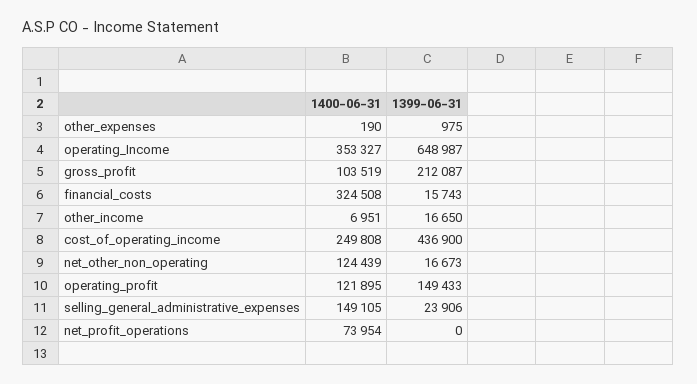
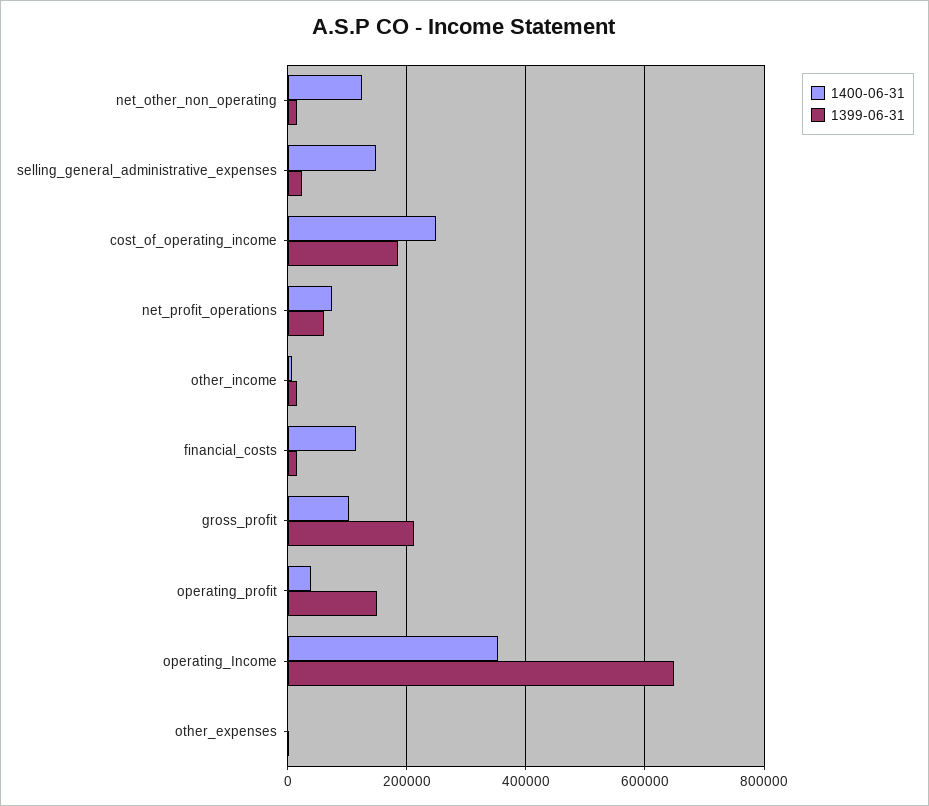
  {
    "1400-06-31": {
      "other_expenses": 190,
      "operating_Income": 353327,
      "gross_profit": 103519,
-     "financial_costs": 324508,
+     "financial_costs": 120000,
      "other_income": 6951,
      "cost_of_operating_income": 249808,
      "net_other_non_operating": 124439,
-     "operating_profit": 121895,
+     "operating_profit": 40000,
      "selling_general_administrative_expenses": 149105,
      "net_profit_operations": 73954
    },
    "1399-06-31": {
      "other_expenses": 975,
      "operating_Income": 648987,
      "gross_profit": 212087,
      "financial_costs": 15743,
      "other_income": 16650,
-     "cost_of_operating_income": 436900,
+     "cost_of_operating_income": 180000,
      "net_other_non_operating": 16673,
      "operating_profit": 149433,
      "selling_general_administrative_expenses": 23906,
-     "net_profit_operations": 0
+     "net_profit_operations": 60000
    }
  }

